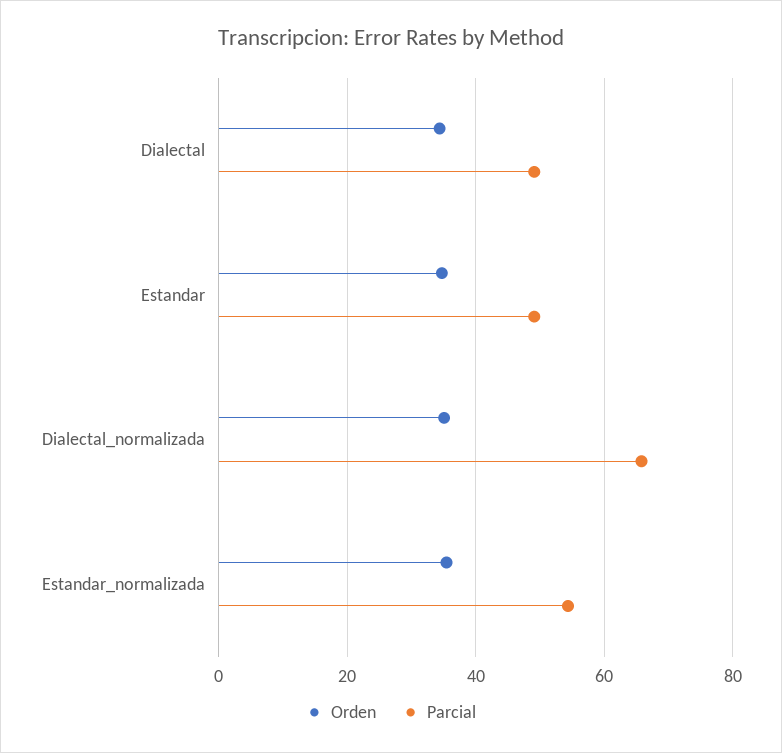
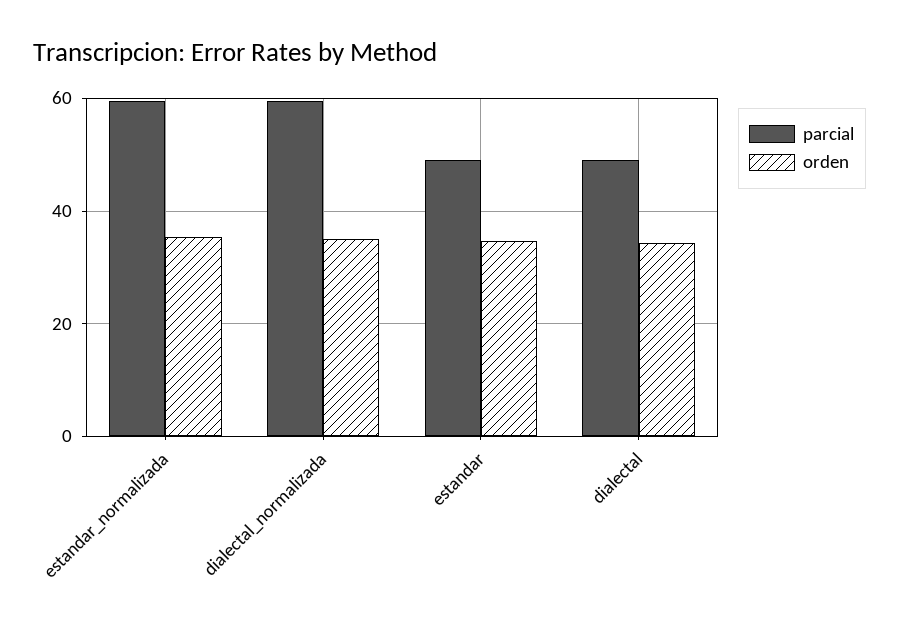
  {
    "Orden": {
      "Dialectal": 34,
      "Estandar": 34,
      "Dialectal_normalizada": 36,
      "Estandar_normalizada": 36
    },
    "Parcial": {
      "Dialectal": 50,
      "Estandar": 50,
-     "Dialectal_normalizada": 66,
+     "Dialectal_normalizada": 60,
-     "Estandar_normalizada": 54
+     "Estandar_normalizada": 60
    }
  }

